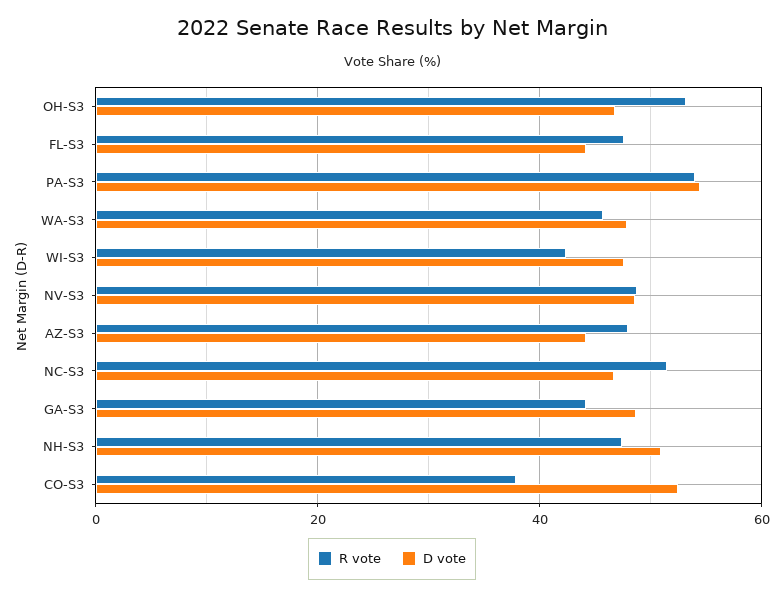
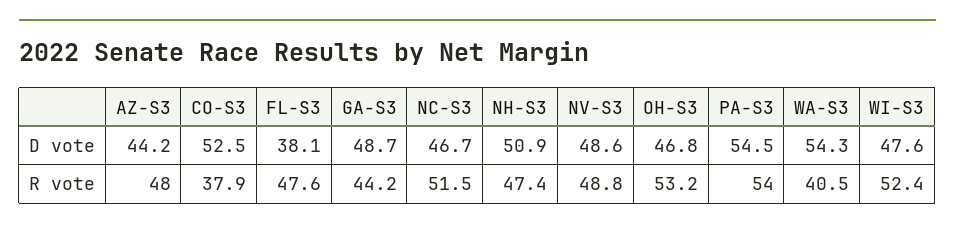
  {
    "R vote": {
      "OH-S3": 53.2,
      "FL-S3": 47.6,
      "PA-S3": 54,
-     "WA-S3": 46,
+     "WA-S3": 40.5,
-     "WI-S3": 42,
+     "WI-S3": 52.4,
      "NV-S3": 48.8,
      "AZ-S3": 48,
      "NC-S3": 51.5,
      "GA-S3": 44.2,
      "NH-S3": 47.4,
      "CO-S3": 37.9
    },
    "D vote": {
      "OH-S3": 46.8,
-     "FL-S3": 44,
+     "FL-S3": 38.1,
      "PA-S3": 54.5,
-     "WA-S3": 48,
+     "WA-S3": 54.3,
      "WI-S3": 47.6,
      "NV-S3": 48.6,
      "AZ-S3": 44.2,
      "NC-S3": 46.7,
      "GA-S3": 48.7,
      "NH-S3": 50.9,
      "CO-S3": 52.5
    }
  }

